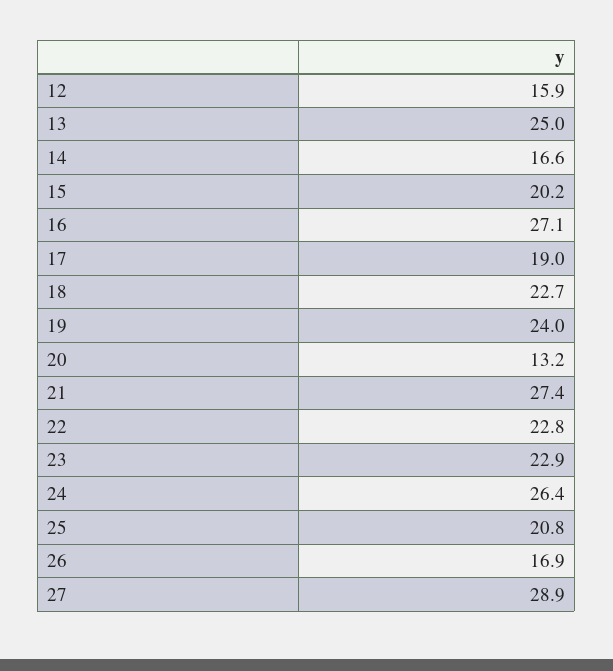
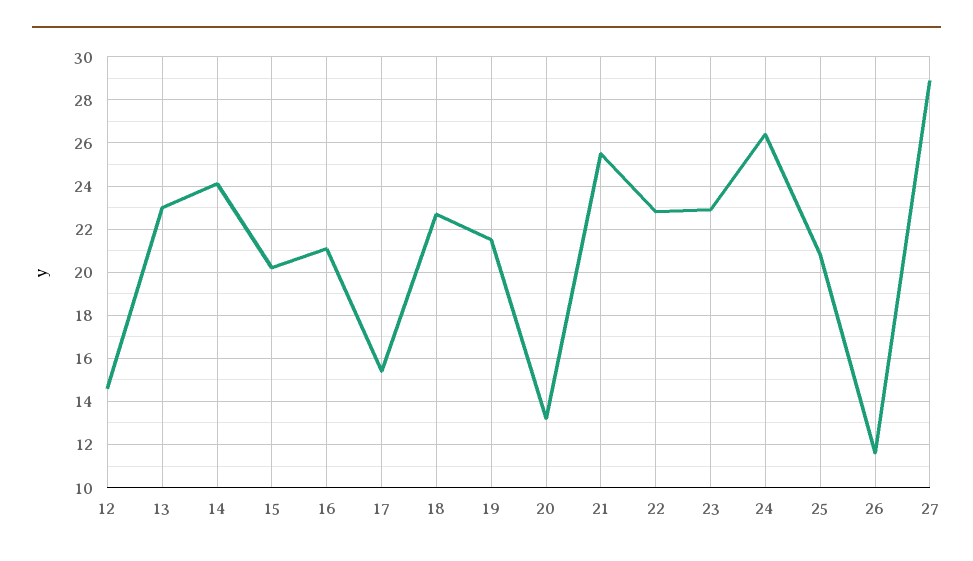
  {
-   "12": 15.9,
+   "12": 14.5,
-   "13": 25,
+   "13": 23,
-   "14": 16.6,
+   "14": 24,
    "15": 20.2,
-   "16": 27.1,
+   "16": 21,
-   "17": 19,
+   "17": 15.5,
    "18": 22.7,
-   "19": 24,
+   "19": 21.5,
    "20": 13.2,
-   "21": 27.4,
+   "21": 25.5,
    "22": 22.8,
    "23": 22.9,
    "24": 26.4,
    "25": 20.8,
-   "26": 16.9,
+   "26": 11.5,
    "27": 28.9
  }

